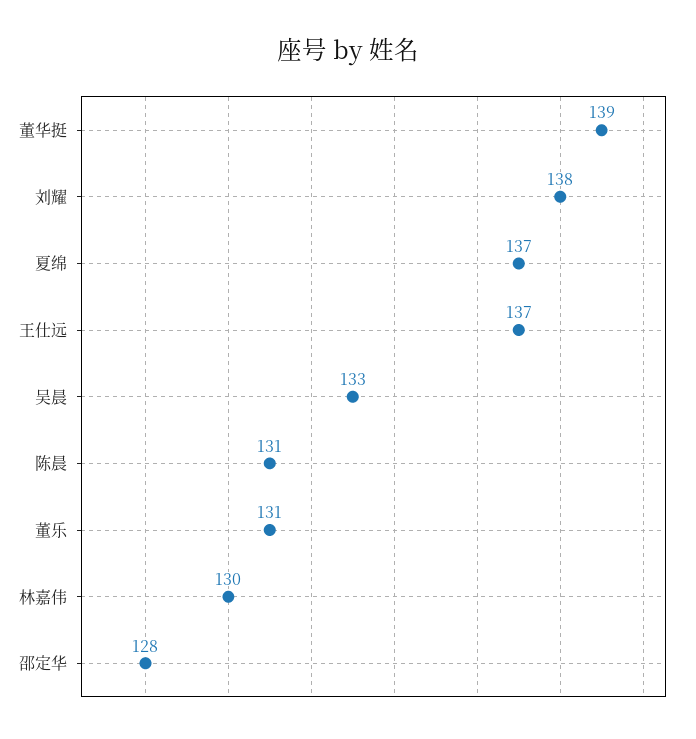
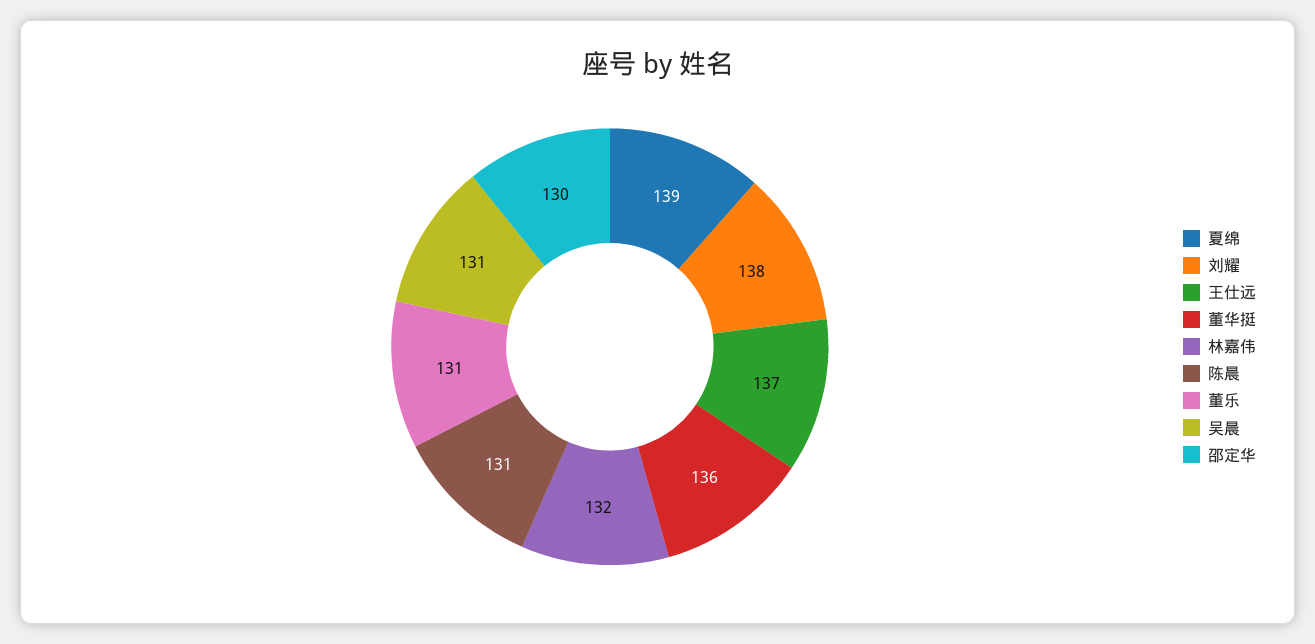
  {
-   "董华挺": 139,
+   "董华挺": 136,
    "刘耀": 138,
-   "夏绵": 137,
+   "夏绵": 139,
    "王仕远": 137,
-   "吴晨": 133,
+   "吴晨": 131,
    "陈晨": 131,
    "董乐": 131,
-   "林嘉伟": 130,
+   "林嘉伟": 132,
-   "邵定华": 128
+   "邵定华": 130
  }

